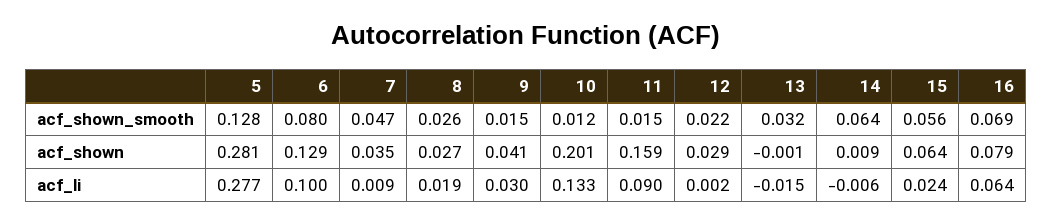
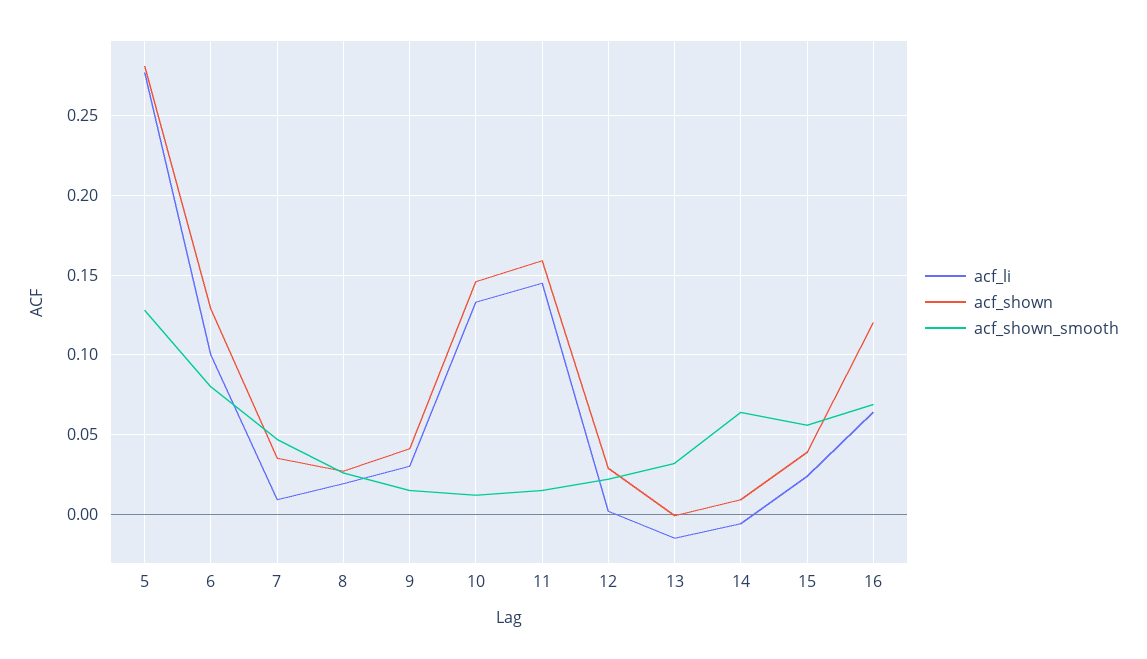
  {
    "acf_shown_smooth": {
      "5": 0.128,
      "6": 0.08,
      "7": 0.047,
      "8": 0.026,
      "9": 0.015,
      "10": 0.012,
      "11": 0.015,
      "12": 0.022,
      "13": 0.032,
      "14": 0.064,
      "15": 0.056,
      "16": 0.069
    },
    "acf_shown": {
      "5": 0.281,
      "6": 0.129,
      "7": 0.035,
      "8": 0.027,
      "9": 0.041,
-     "10": 0.201,
+     "10": 0.145,
      "11": 0.159,
      "12": 0.029,
      "13": -0.001,
      "14": 0.009,
-     "15": 0.064,
+     "15": 0.04,
-     "16": 0.079
+     "16": 0.12
    },
    "acf_li": {
      "5": 0.277,
      "6": 0.1,
      "7": 0.009,
      "8": 0.019,
      "9": 0.03,
      "10": 0.133,
-     "11": 0.09,
+     "11": 0.145,
      "12": 0.002,
      "13": -0.015,
      "14": -0.006,
      "15": 0.024,
      "16": 0.064
    }
  }

